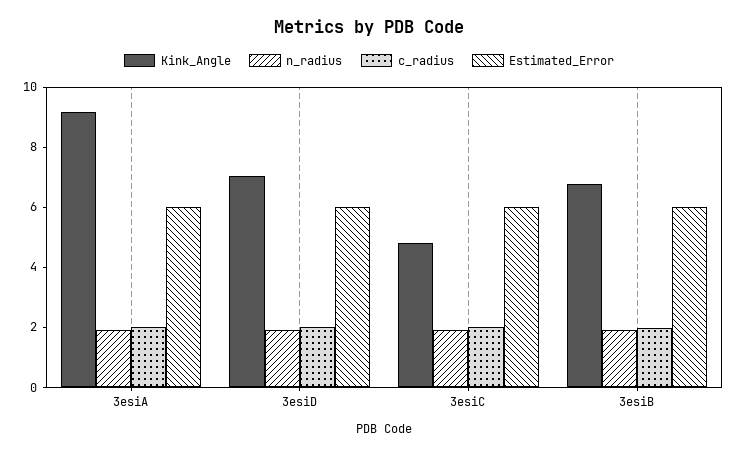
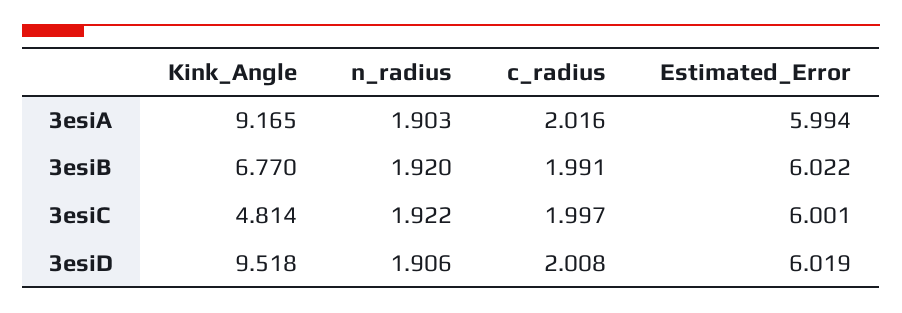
  {
    "Kink_Angle": {
      "3esiA": 9.165,
-     "3esiD": 7,
+     "3esiD": 9.518,
      "3esiC": 4.814,
      "3esiB": 6.77
    },
    "n_radius": {
      "3esiA": 1.903,
      "3esiD": 1.906,
      "3esiC": 1.922,
      "3esiB": 1.92
    },
    "c_radius": {
      "3esiA": 2.016,
      "3esiD": 2.008,
      "3esiC": 1.997,
      "3esiB": 1.991
    },
    "Estimated_Error": {
      "3esiA": 5.994,
      "3esiD": 6.019,
      "3esiC": 6.001,
      "3esiB": 6.022
    }
  }

